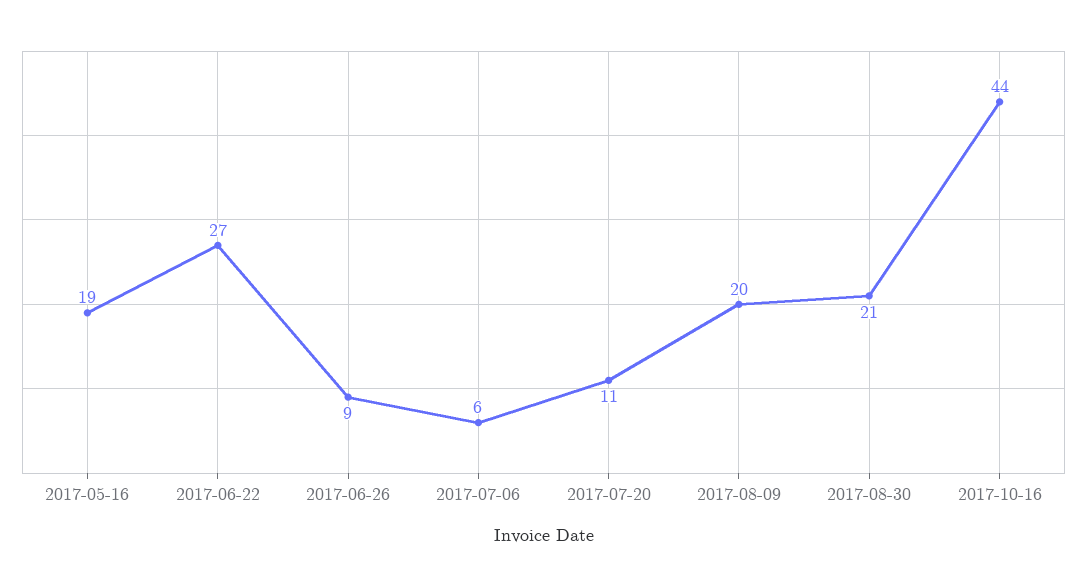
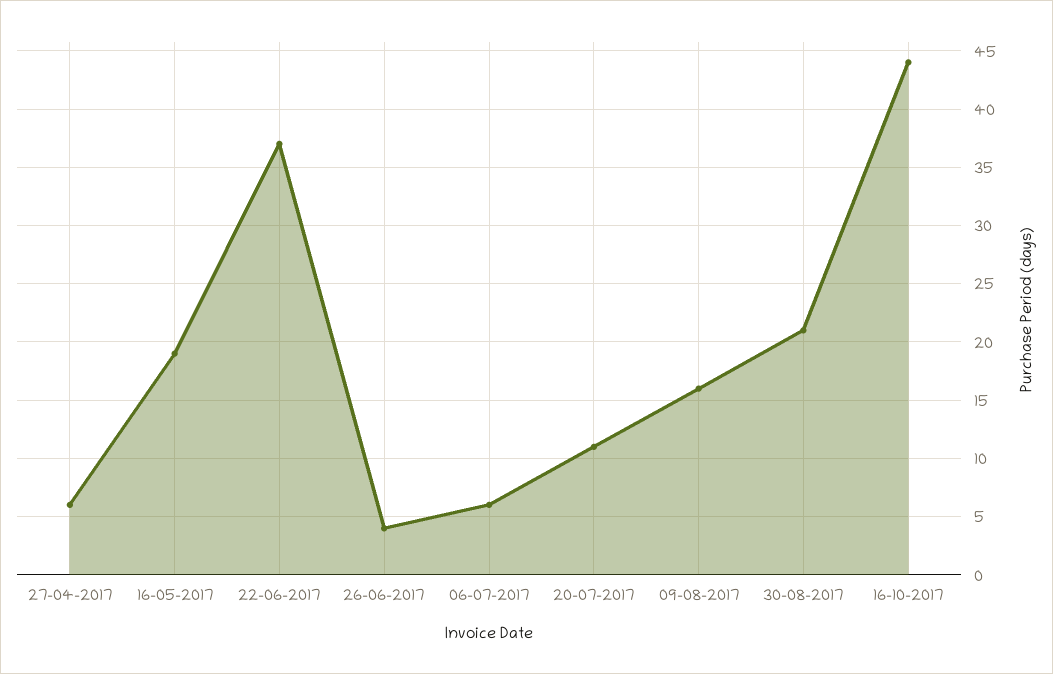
  {
    "2017-05-16": 19,
-   "2017-06-22": 27,
+   "2017-06-22": 37,
-   "2017-06-26": 9,
+   "2017-06-26": 4,
    "2017-07-06": 6,
    "2017-07-20": 11,
-   "2017-08-09": 20,
+   "2017-08-09": 16,
    "2017-08-30": 21,
-   "2017-10-16": 44
+   "2017-10-16": 44,
+   "27-04-2017": 6
  }

